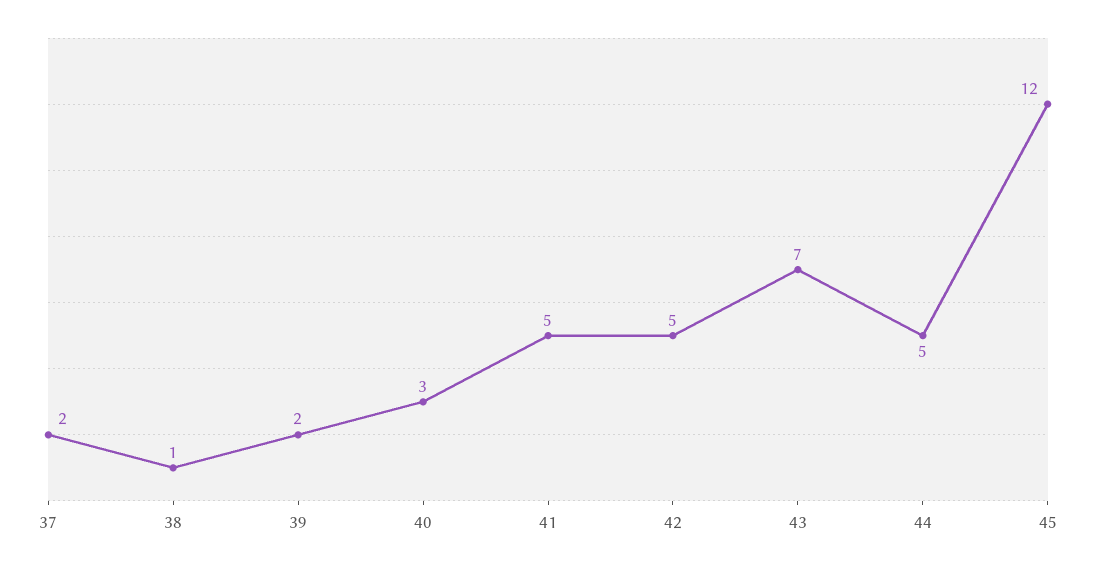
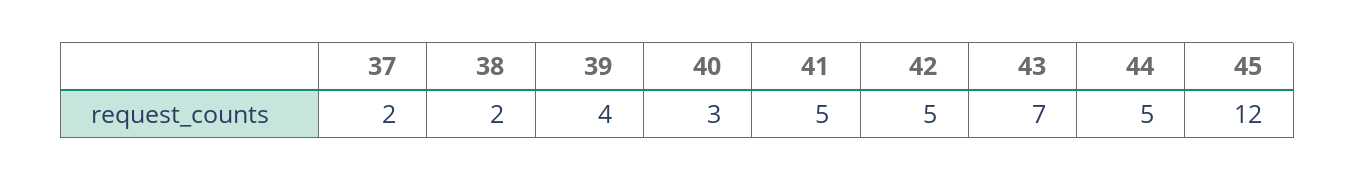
  {
    "37": 2,
-   "38": 1,
+   "38": 2,
-   "39": 2,
+   "39": 4,
    "40": 3,
    "41": 5,
    "42": 5,
    "43": 7,
    "44": 5,
    "45": 12
  }

